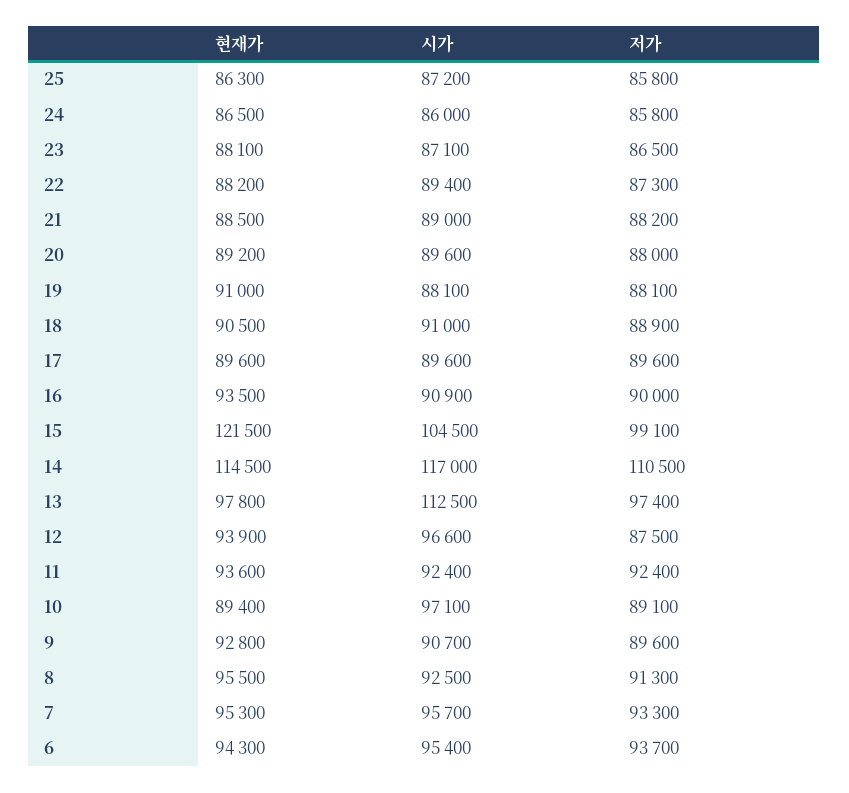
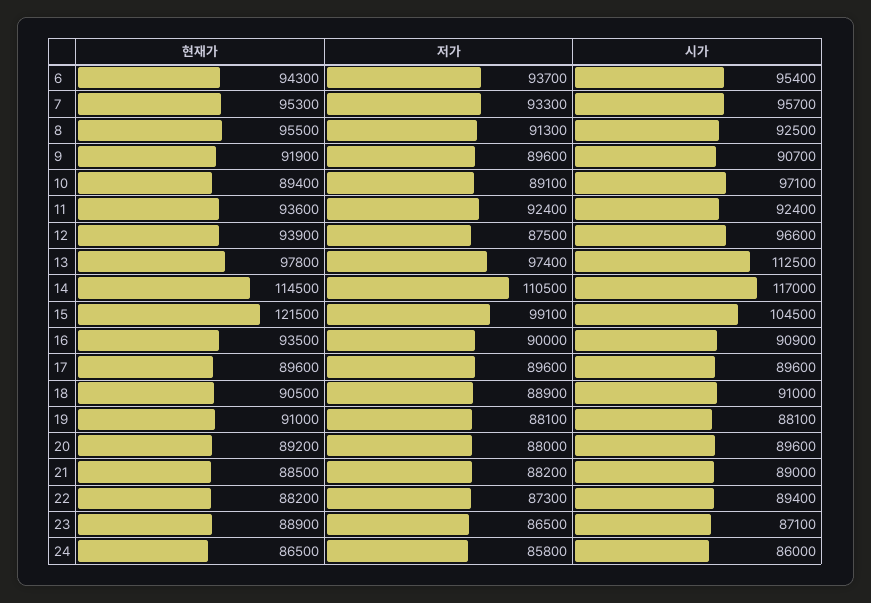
  {
    "현재가": {
-     "25": 86300,
      "24": 86500,
-     "23": 88100,
+     "23": 88900,
      "22": 88200,
      "21": 88500,
      "20": 89200,
      "19": 91000,
      "18": 90500,
      "17": 89600,
      "16": 93500,
      "15": 121500,
      "14": 114500,
      "13": 97800,
      "12": 93900,
      "11": 93600,
      "10": 89400,
-     "9": 92800,
+     "9": 91900,
      "8": 95500,
      "7": 95300,
      "6": 94300
    },
    "시가": {
-     "25": 87200,
      "24": 86000,
      "23": 87100,
      "22": 89400,
      "21": 89000,
      "20": 89600,
      "19": 88100,
      "18": 91000,
      "17": 89600,
      "16": 90900,
      "15": 104500,
      "14": 117000,
      "13": 112500,
      "12": 96600,
      "11": 92400,
      "10": 97100,
      "9": 90700,
      "8": 92500,
      "7": 95700,
      "6": 95400
    },
    "저가": {
-     "25": 85800,
      "24": 85800,
      "23": 86500,
      "22": 87300,
      "21": 88200,
      "20": 88000,
      "19": 88100,
      "18": 88900,
      "17": 89600,
      "16": 90000,
      "15": 99100,
      "14": 110500,
      "13": 97400,
      "12": 87500,
      "11": 92400,
      "10": 89100,
      "9": 89600,
      "8": 91300,
      "7": 93300,
      "6": 93700
    }
  }

